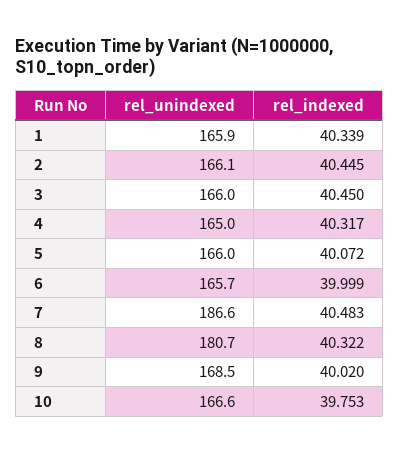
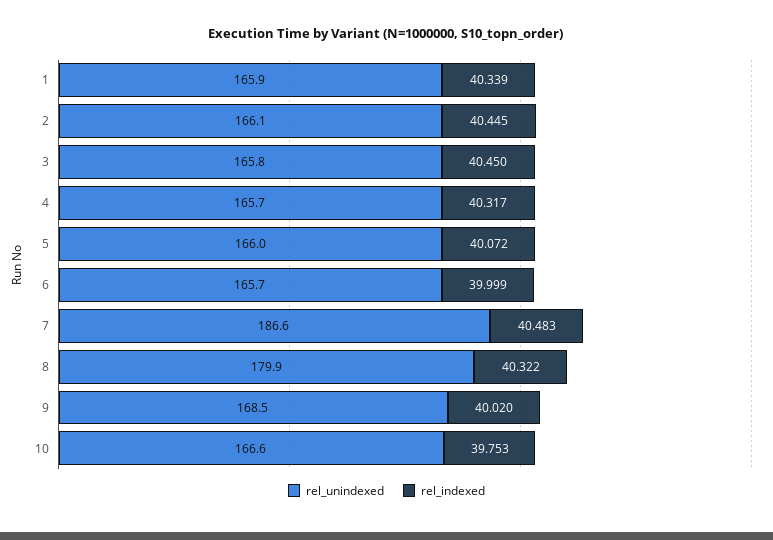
  {
    "rel_unindexed": {
      "1": 165.9,
      "2": 166.1,
-     "3": 166,
+     "3": 165.8,
-     "4": 165,
+     "4": 165.7,
      "5": 166,
      "6": 165.7,
      "7": 186.6,
-     "8": 180.7,
+     "8": 179.9,
      "9": 168.5,
      "10": 166.6
    },
    "rel_indexed": {
      "1": 40.339,
      "2": 40.445,
      "3": 40.45,
      "4": 40.317,
      "5": 40.072,
      "6": 39.999,
      "7": 40.483,
      "8": 40.322,
      "9": 40.02,
      "10": 39.753
    }
  }

